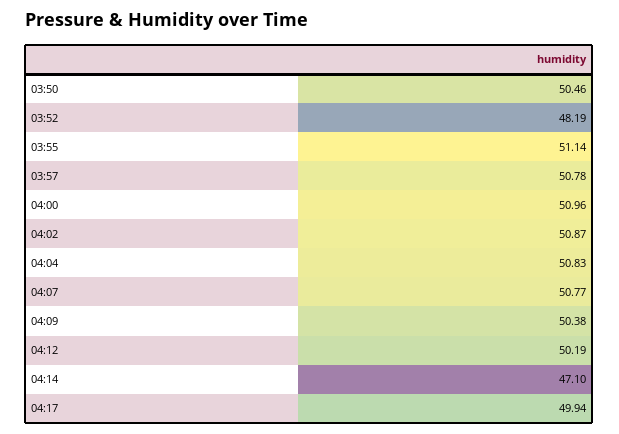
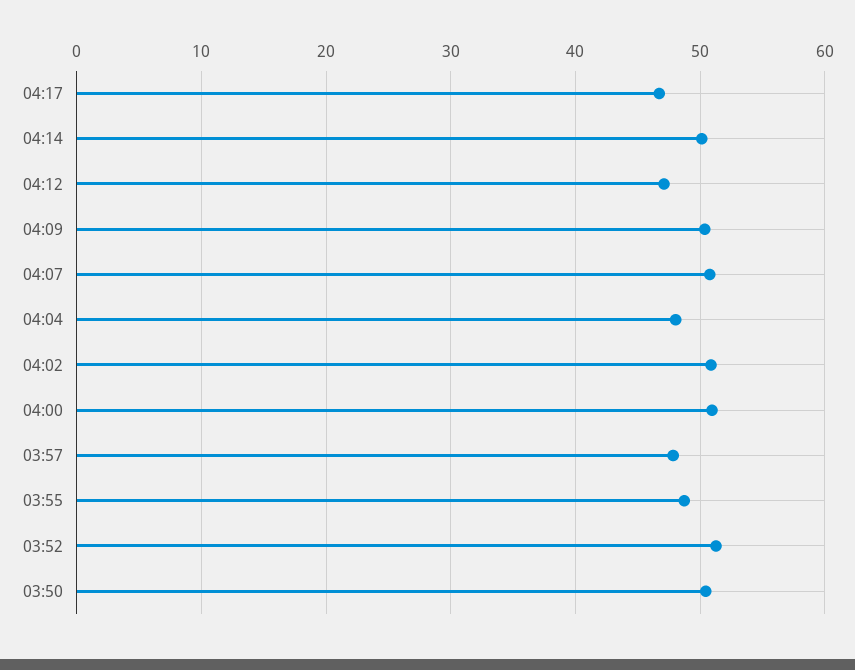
  {
    "03:50": 50.46,
-   "03:52": 48.19,
+   "03:52": 51,
-   "03:55": 51.14,
+   "03:55": 49,
-   "03:57": 50.78,
+   "03:57": 48,
    "04:00": 50.96,
    "04:02": 50.87,
-   "04:04": 50.83,
+   "04:04": 48,
    "04:07": 50.77,
    "04:09": 50.38,
-   "04:12": 50.19,
+   "04:12": 47,
-   "04:14": 47.1,
+   "04:14": 50,
-   "04:17": 49.94
+   "04:17": 47
  }

